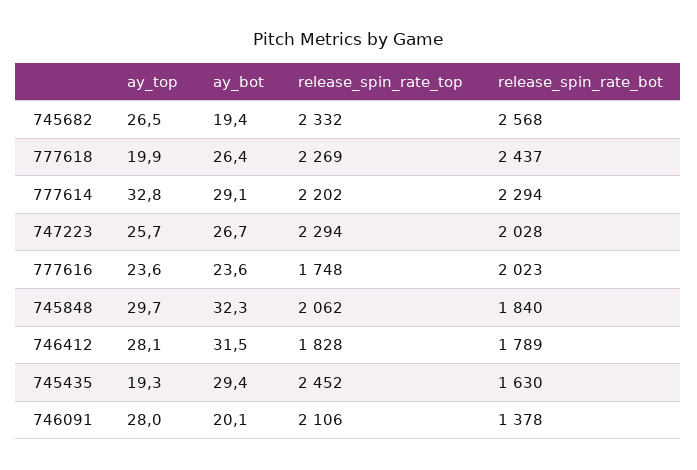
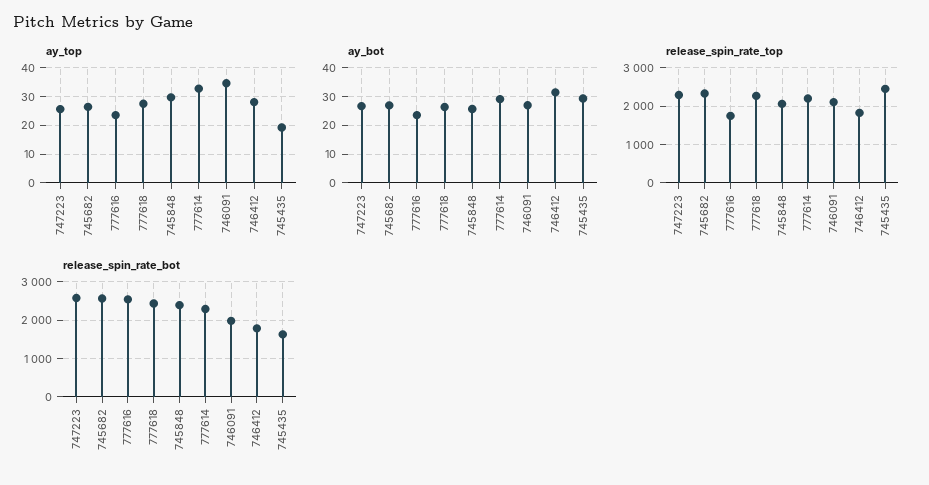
  {
    "ay_top": {
      "745682": 26.5,
-     "777618": 19.9,
+     "777618": 27.5,
      "777614": 32.8,
      "747223": 25.7,
      "777616": 23.6,
      "745848": 29.7,
      "746412": 28.1,
      "745435": 19.3,
-     "746091": 28
+     "746091": 35
    },
    "ay_bot": {
-     "745682": 19.4,
+     "745682": 27.5,
      "777618": 26.4,
      "777614": 29.1,
      "747223": 26.7,
      "777616": 23.6,
-     "745848": 32.3,
+     "745848": 25,
      "746412": 31.5,
      "745435": 29.4,
-     "746091": 20.1
+     "746091": 27.5
    },
    "release_spin_rate_top": {
      "745682": 2332,
      "777618": 2269,
      "777614": 2202,
      "747223": 2294,
      "777616": 1748,
      "745848": 2062,
      "746412": 1828,
      "745435": 2452,
      "746091": 2106
    },
    "release_spin_rate_bot": {
      "745682": 2568,
      "777618": 2437,
      "777614": 2294,
-     "747223": 2028,
+     "747223": 2600,
-     "777616": 2023,
+     "777616": 2600,
-     "745848": 1840,
+     "745848": 2400,
      "746412": 1789,
      "745435": 1630,
-     "746091": 1378
+     "746091": 2000
    }
  }

